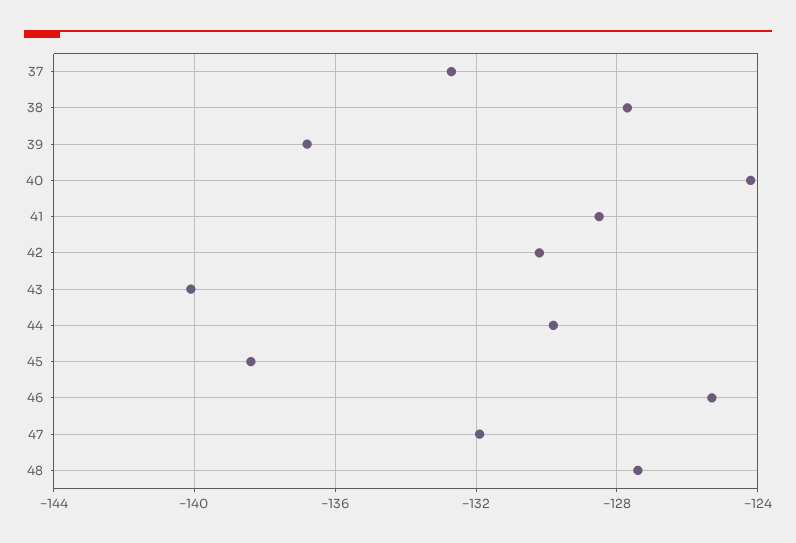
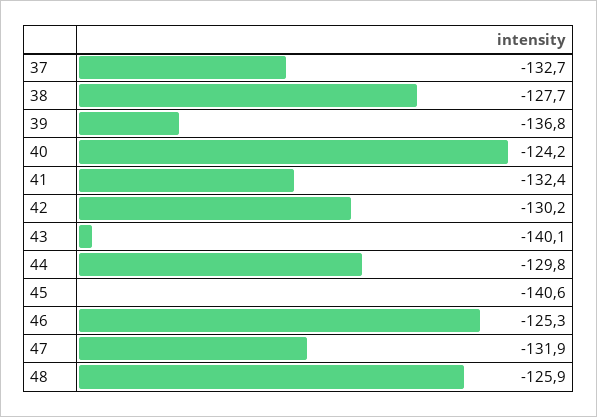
  {
    "37": -132.7,
    "38": -127.7,
    "39": -136.8,
    "40": -124.2,
-   "41": -128.5,
+   "41": -132.4,
    "42": -130.2,
    "43": -140.1,
    "44": -129.8,
-   "45": -138.5,
+   "45": -140.6,
    "46": -125.3,
    "47": -131.9,
-   "48": -127.5
+   "48": -125.9
  }

